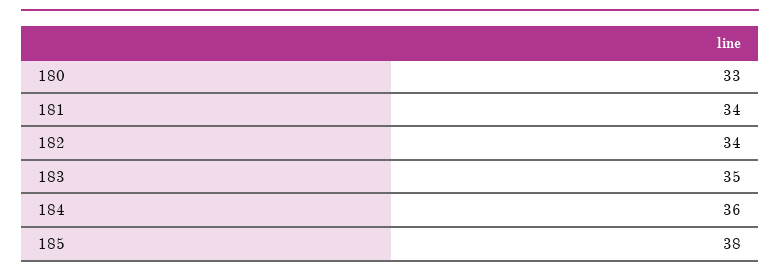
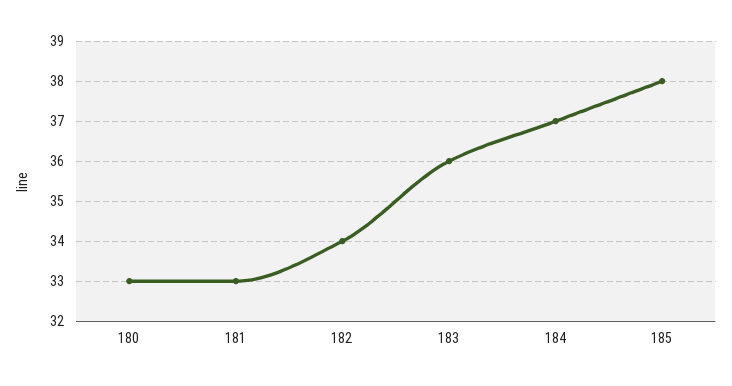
  {
    "180": 33,
-   "181": 34,
+   "181": 33,
    "182": 34,
-   "183": 35,
+   "183": 36,
-   "184": 36,
+   "184": 37,
    "185": 38
  }

